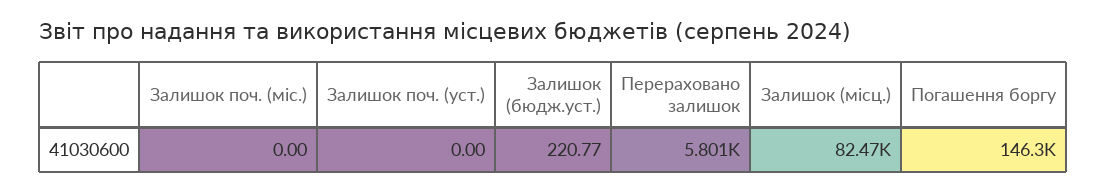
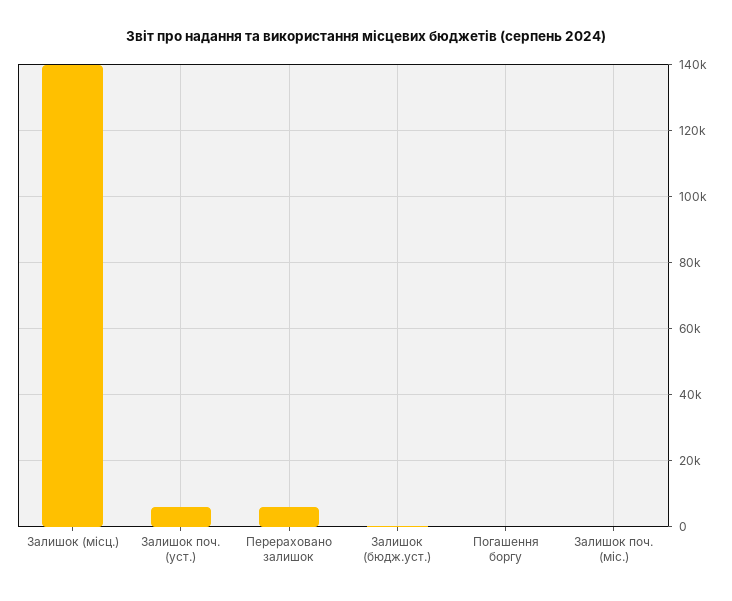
  {
    "Залишок поч. (міс.)": 0,
-   "Залишок поч. (уст.)": 0,
+   "Залишок поч. (уст.)": 6000,
    "Залишок (бюдж.уст.)": 220.77,
    "Перераховано залишок": 5801,
-   "Залишок (місц.)": 82470,
+   "Залишок (місц.)": 140000,
-   "Погашення боргу": 146300
+   "Погашення боргу": 0
  }

